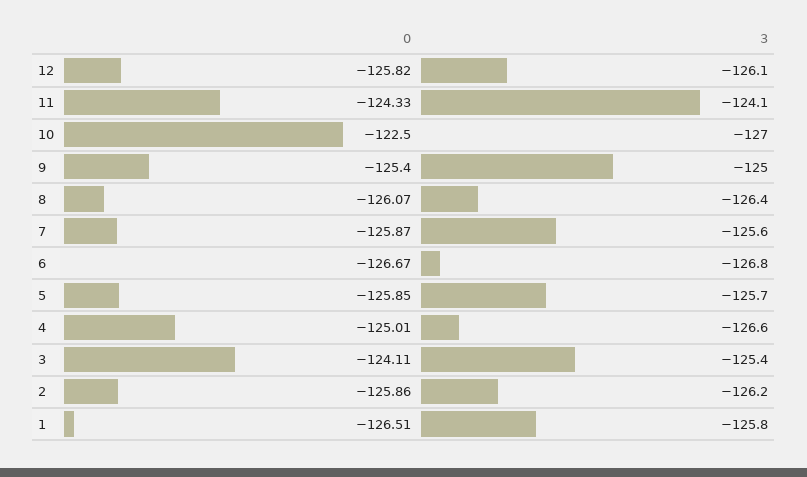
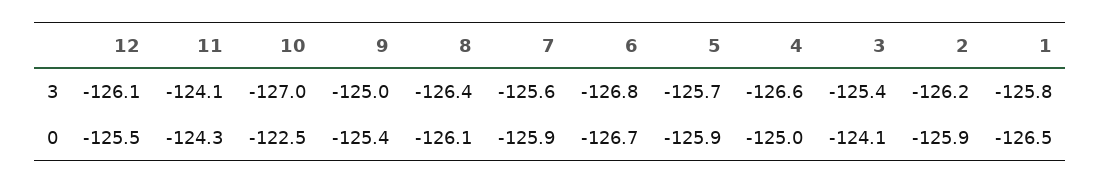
  {
    "0": {
-     "12": -125.82,
+     "12": -125.5,
      "11": -124.33,
      "10": -122.5,
      "9": -125.4,
      "8": -126.07,
      "7": -125.87,
      "6": -126.67,
      "5": -125.85,
      "4": -125.01,
      "3": -124.11,
      "2": -125.86,
      "1": -126.51
    },
    "3": {
      "12": -126.1,
      "11": -124.1,
      "10": -127,
      "9": -125,
      "8": -126.4,
      "7": -125.6,
      "6": -126.8,
      "5": -125.7,
      "4": -126.6,
      "3": -125.4,
      "2": -126.2,
      "1": -125.8
    }
  }

